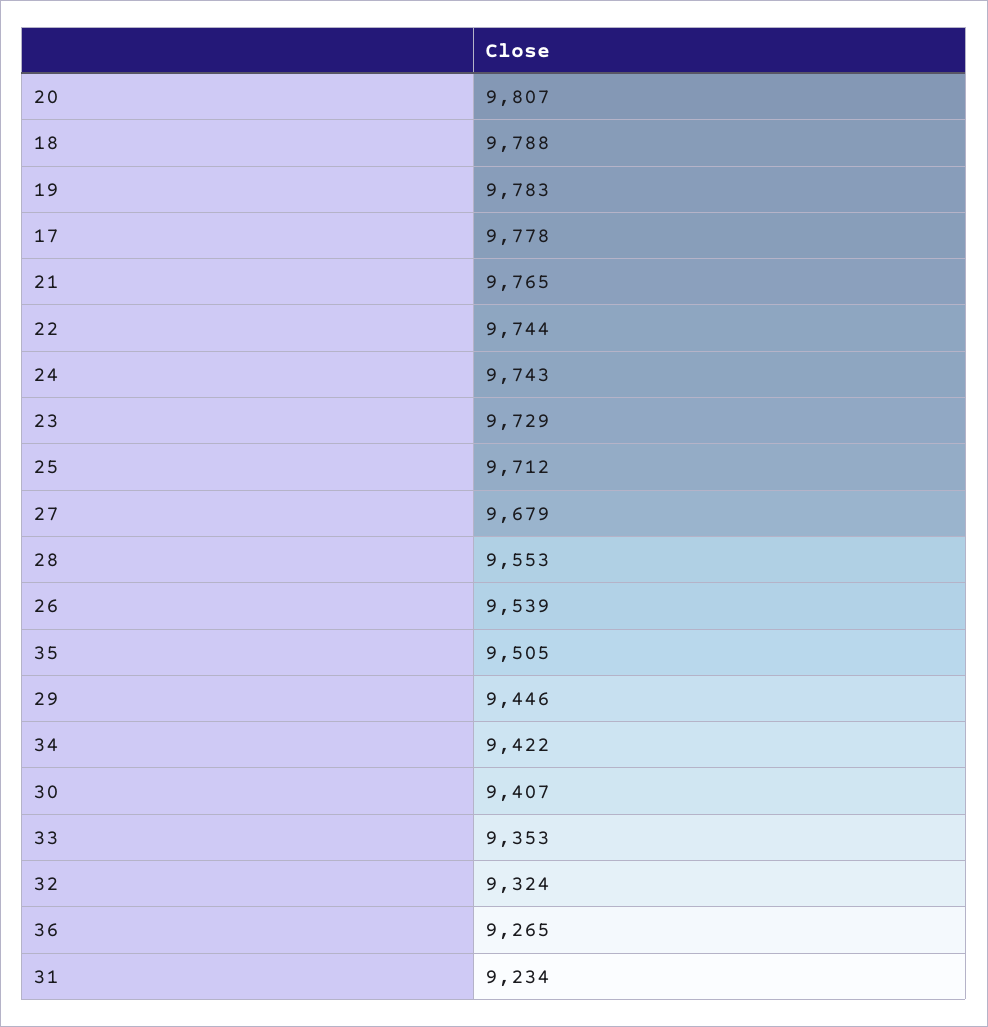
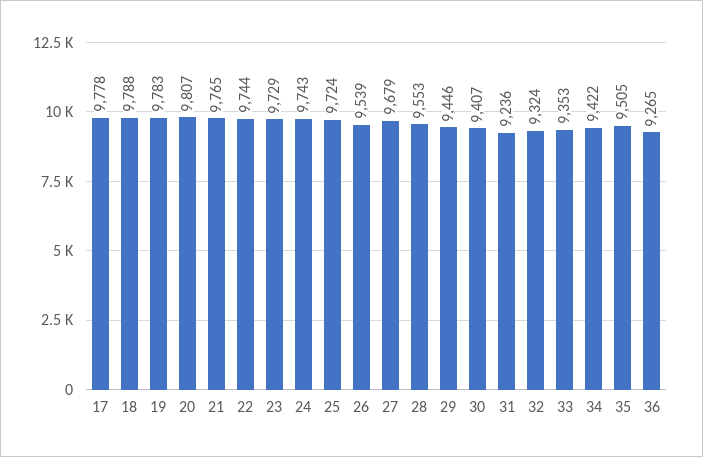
  {
    "20": 9807,
    "18": 9788,
    "19": 9783,
    "17": 9778,
    "21": 9765,
    "22": 9744,
    "24": 9743,
    "23": 9729,
-   "25": 9712,
+   "25": 9724,
    "27": 9679,
    "28": 9553,
    "26": 9539,
    "35": 9505,
    "29": 9446,
    "34": 9422,
    "30": 9407,
    "33": 9353,
    "32": 9324,
    "36": 9265,
-   "31": 9234
+   "31": 9236
  }

